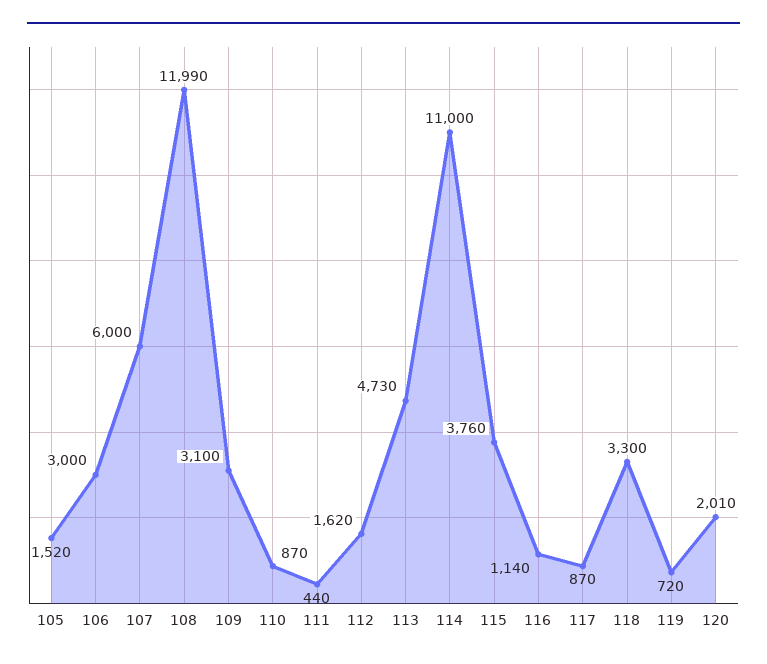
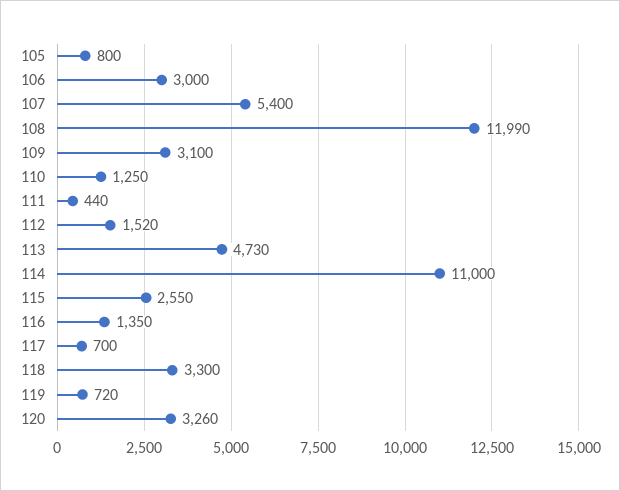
  {
-   "105": 1520,
+   "105": 800,
    "106": 3000,
-   "107": 6000,
+   "107": 5400,
    "108": 11990,
    "109": 3100,
-   "110": 870,
+   "110": 1250,
    "111": 440,
-   "112": 1620,
+   "112": 1520,
    "113": 4730,
    "114": 11000,
-   "115": 3760,
+   "115": 2550,
-   "116": 1140,
+   "116": 1350,
-   "117": 870,
+   "117": 700,
    "118": 3300,
    "119": 720,
-   "120": 2010
+   "120": 3260
  }

